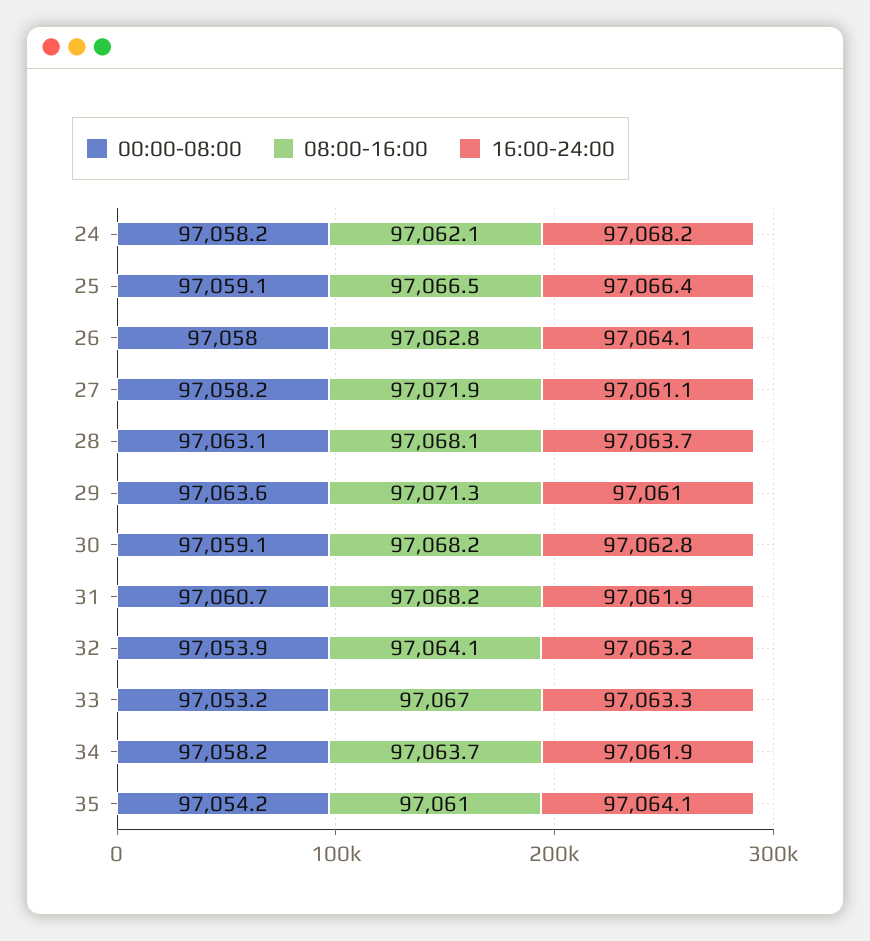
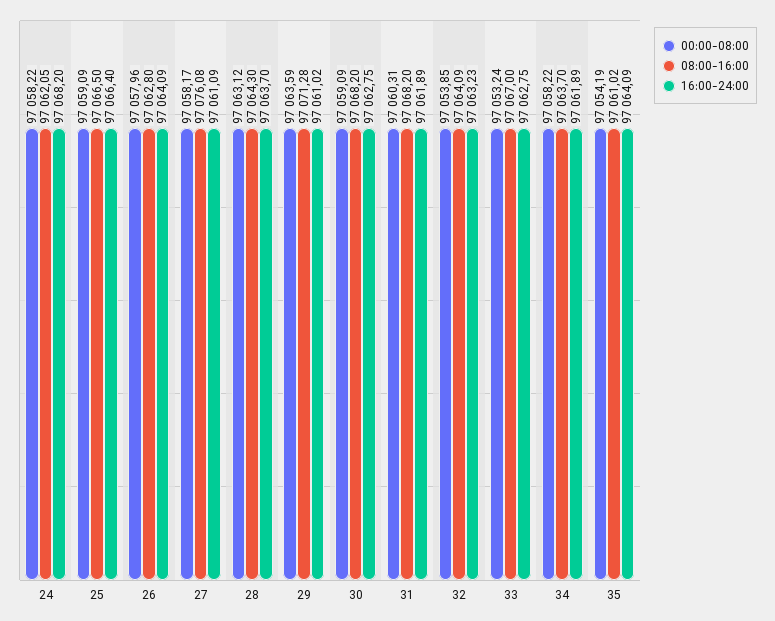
  {
    "00:00-08:00": {
      "24": 97058.22,
      "25": 97059.09,
      "26": 97057.96,
      "27": 97058.17,
      "28": 97063.12,
      "29": 97063.59,
      "30": 97059.09,
-     "31": 97060.7,
+     "31": 97060.31,
      "32": 97053.85,
      "33": 97053.24,
      "34": 97058.22,
      "35": 97054.19
    },
    "08:00-16:00": {
      "24": 97062.05,
      "25": 97066.5,
      "26": 97062.8,
-     "27": 97071.9,
+     "27": 97076.08,
-     "28": 97068.1,
+     "28": 97064.3,
      "29": 97071.28,
      "30": 97068.2,
      "31": 97068.2,
      "32": 97064.09,
      "33": 97067,
      "34": 97063.7,
      "35": 97061.02
    },
    "16:00-24:00": {
      "24": 97068.2,
      "25": 97066.4,
      "26": 97064.09,
      "27": 97061.09,
      "28": 97063.7,
      "29": 97061.02,
      "30": 97062.75,
      "31": 97061.89,
      "32": 97063.23,
-     "33": 97063.3,
+     "33": 97062.75,
      "34": 97061.89,
      "35": 97064.09
    }
  }

